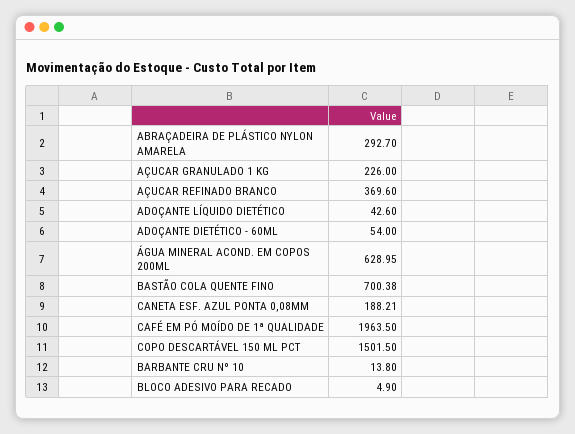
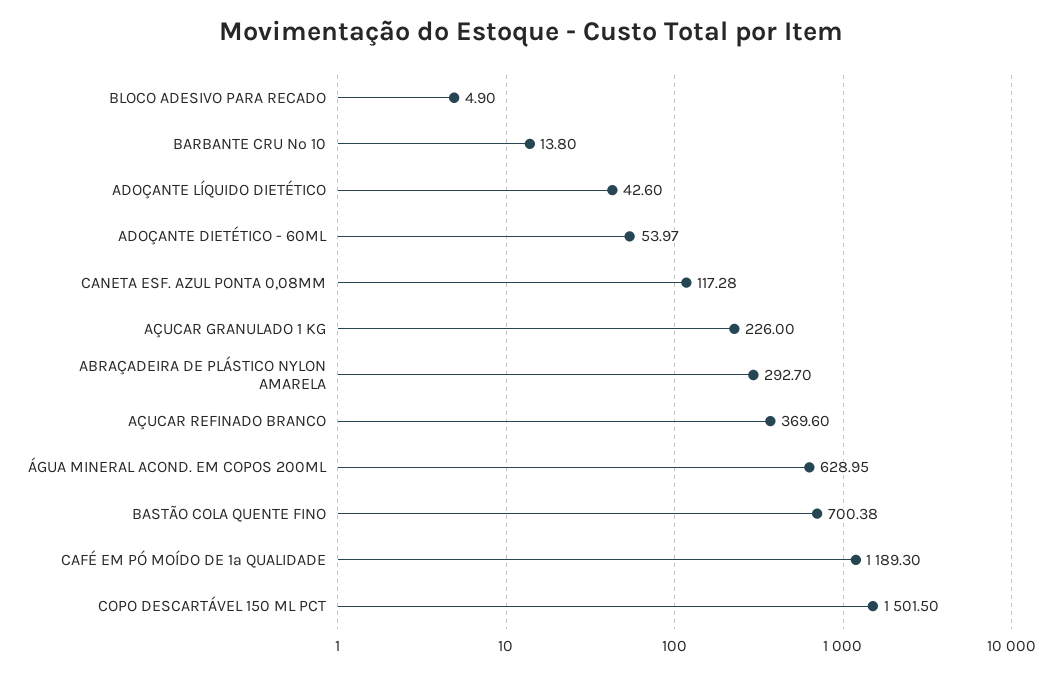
  {
    "ABRAÇADEIRA DE PLÁSTICO NYLON AMARELA": 292.7,
    "AÇUCAR GRANULADO 1 KG": 226,
    "AÇUCAR REFINADO BRANCO": 369.6,
    "ADOÇANTE LÍQUIDO DIETÉTICO": 42.6,
-   "ADOÇANTE DIETÉTICO - 60ML": 54,
+   "ADOÇANTE DIETÉTICO - 60ML": 53.97,
    "ÁGUA MINERAL ACOND. EM COPOS 200ML": 628.95,
    "BASTÃO COLA QUENTE FINO": 700.38,
-   "CANETA ESF. AZUL PONTA 0,08MM": 188.21,
+   "CANETA ESF. AZUL PONTA 0,08MM": 117.28,
-   "CAFÉ EM PÓ MOÍDO DE 1ª QUALIDADE": 1963.5,
+   "CAFÉ EM PÓ MOÍDO DE 1ª QUALIDADE": 1189.3,
    "COPO DESCARTÁVEL 150 ML PCT": 1501.5,
    "BARBANTE CRU Nº 10": 13.8,
    "BLOCO ADESIVO PARA RECADO": 4.9
  }

